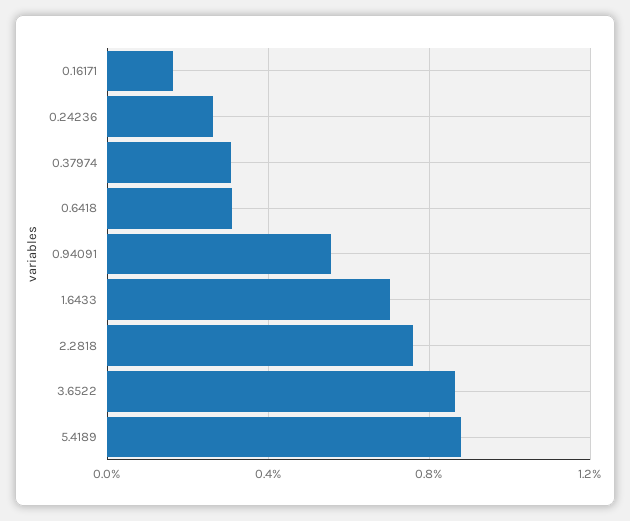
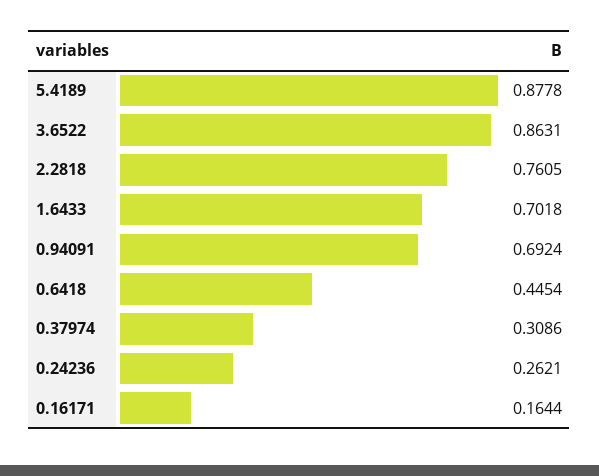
  {
    "0.16171": 0.1644,
    "0.24236": 0.2621,
    "0.37974": 0.3086,
-   "0.6418": 0.3,
+   "0.6418": 0.4454,
-   "0.94091": 0.55,
+   "0.94091": 0.6924,
    "1.6433": 0.7018,
    "2.2818": 0.7605,
    "3.6522": 0.8631,
    "5.4189": 0.8778
  }

